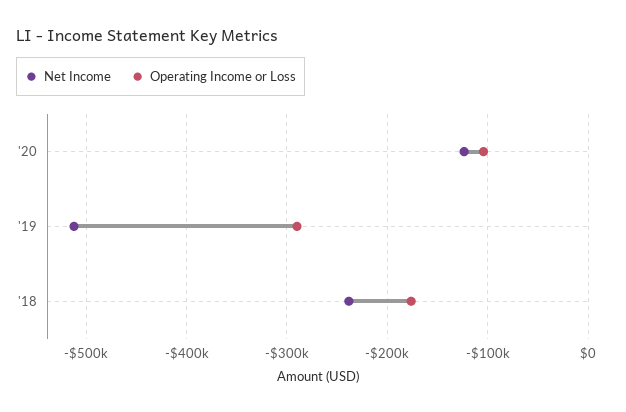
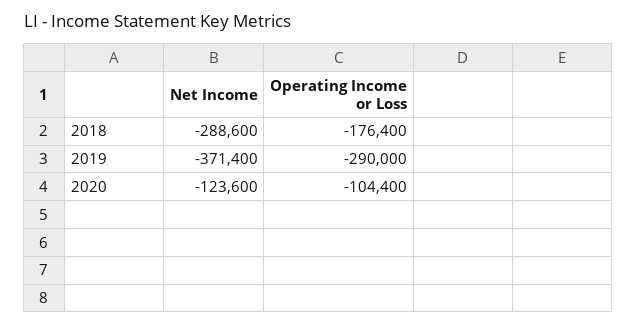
  {
    "Net Income": {
      "'20": -123600,
-     "'19": -510000,
+     "'19": -371400,
-     "'18": -240000
+     "'18": -288600
    },
    "Operating Income or Loss": {
      "'20": -104400,
      "'19": -290000,
      "'18": -176400
    }
  }

